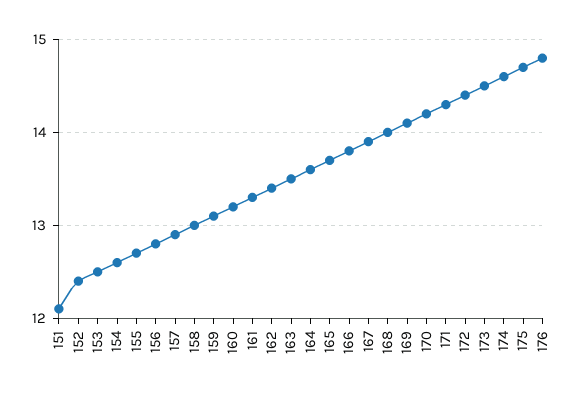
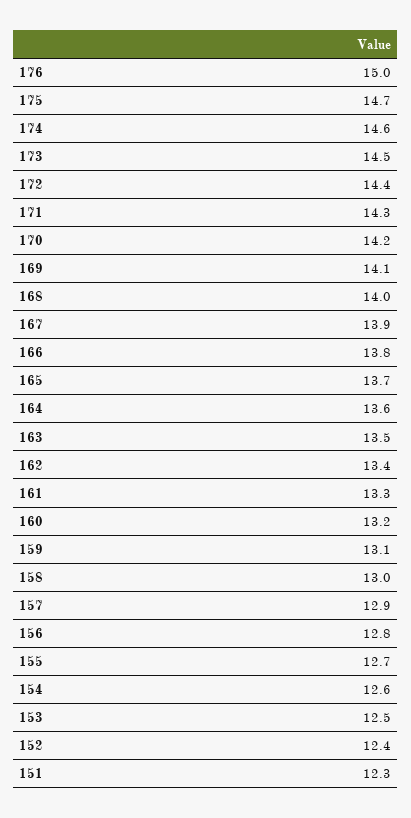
  {
-   "151": 12.1,
+   "151": 12.3,
    "152": 12.4,
    "153": 12.5,
    "154": 12.6,
    "155": 12.7,
    "156": 12.8,
    "157": 12.9,
    "158": 13,
    "159": 13.1,
    "160": 13.2,
    "161": 13.3,
    "162": 13.4,
    "163": 13.5,
    "164": 13.6,
    "165": 13.7,
    "166": 13.8,
    "167": 13.9,
    "168": 14,
    "169": 14.1,
    "170": 14.2,
    "171": 14.3,
    "172": 14.4,
    "173": 14.5,
    "174": 14.6,
    "175": 14.7,
-   "176": 14.8
+   "176": 15
  }

